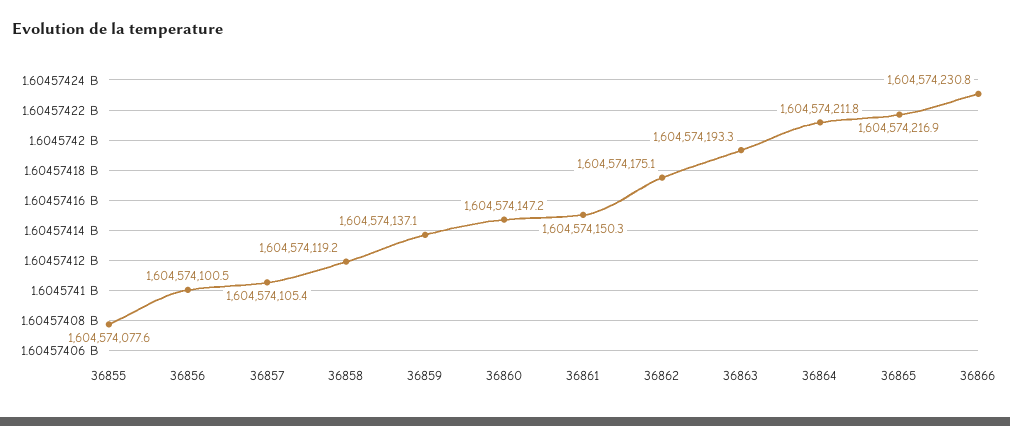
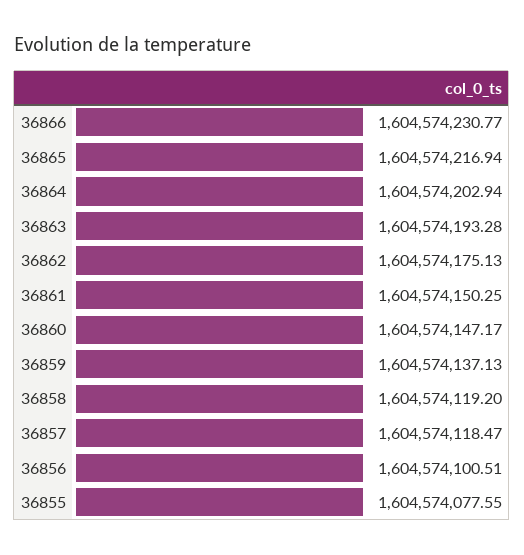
  {
    "36855": 1604574077.55,
    "36856": 1604574100.51,
-   "36857": 1604574105.4,
+   "36857": 1604574118.47,
    "36858": 1604574119.2,
    "36859": 1604574137.13,
    "36860": 1604574147.17,
    "36861": 1604574150.25,
    "36862": 1604574175.13,
    "36863": 1604574193.28,
-   "36864": 1604574211.8,
+   "36864": 1604574202.94,
    "36865": 1604574216.94,
    "36866": 1604574230.77
  }

